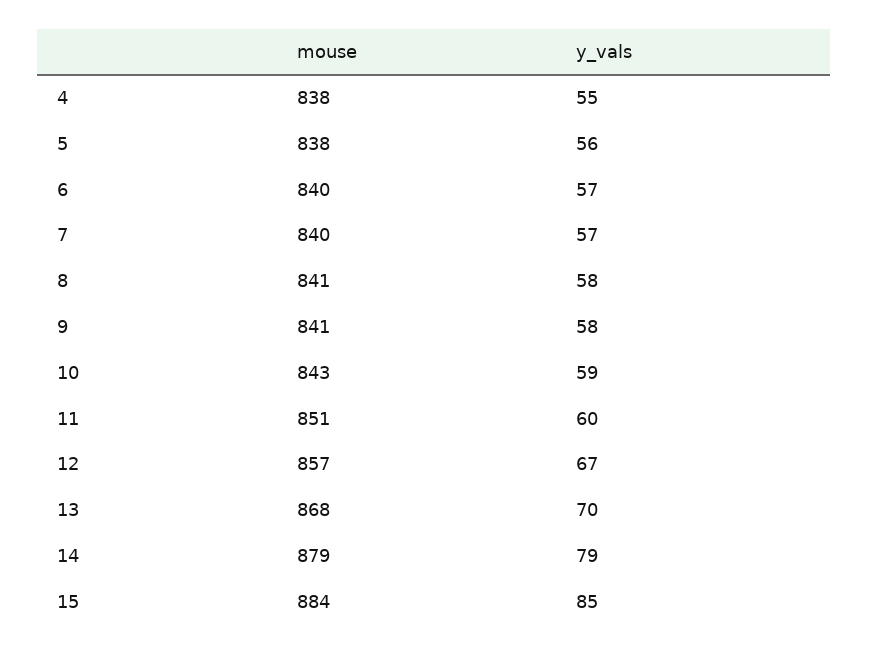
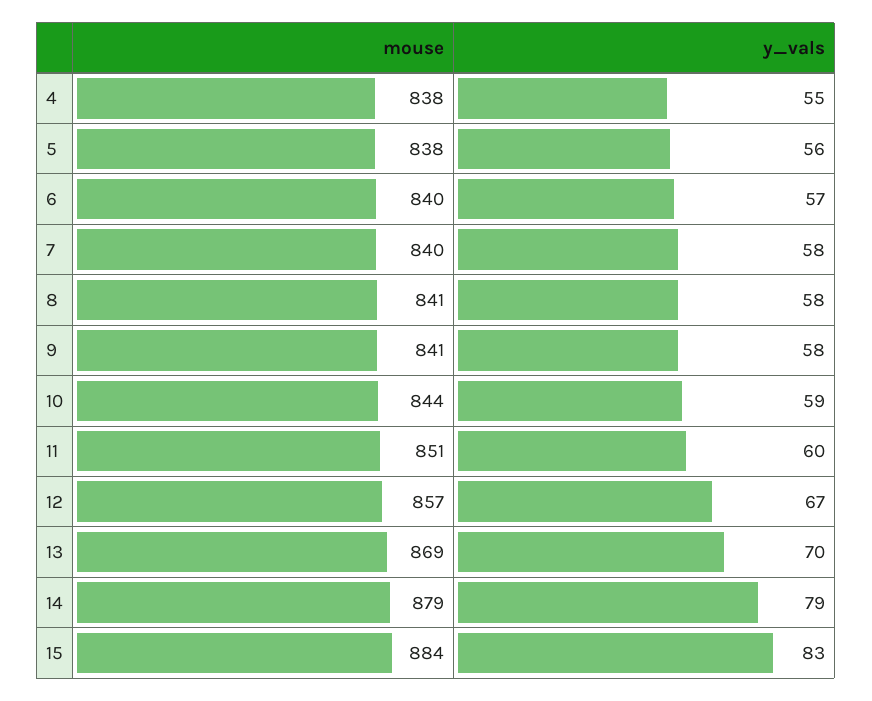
  {
    "mouse": {
      "4": 838,
      "5": 838,
      "6": 840,
      "7": 840,
      "8": 841,
      "9": 841,
-     "10": 843,
+     "10": 844,
      "11": 851,
      "12": 857,
-     "13": 868,
+     "13": 869,
      "14": 879,
      "15": 884
    },
    "y_vals": {
      "4": 55,
      "5": 56,
      "6": 57,
-     "7": 57,
+     "7": 58,
      "8": 58,
      "9": 58,
      "10": 59,
      "11": 60,
      "12": 67,
      "13": 70,
      "14": 79,
-     "15": 85
+     "15": 83
    }
  }

